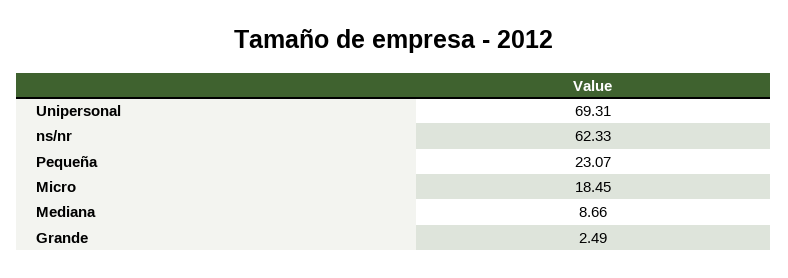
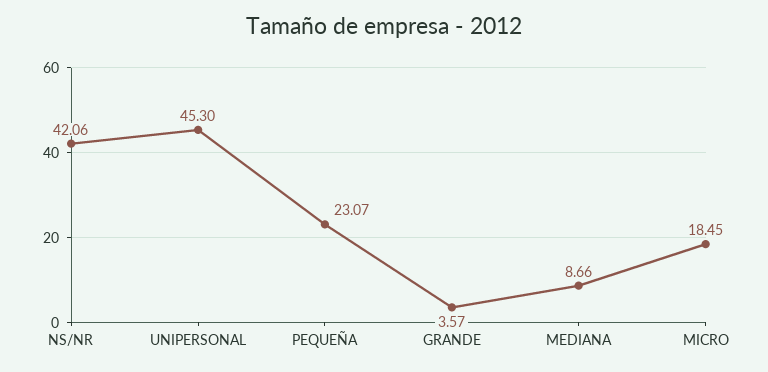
  {
-   "Unipersonal": 69.31,
+   "Unipersonal": 45.3,
-   "ns/nr": 62.33,
+   "ns/nr": 42.06,
    "Pequeña": 23.07,
    "Micro": 18.45,
    "Mediana": 8.66,
-   "Grande": 2.49
+   "Grande": 3.57
  }

